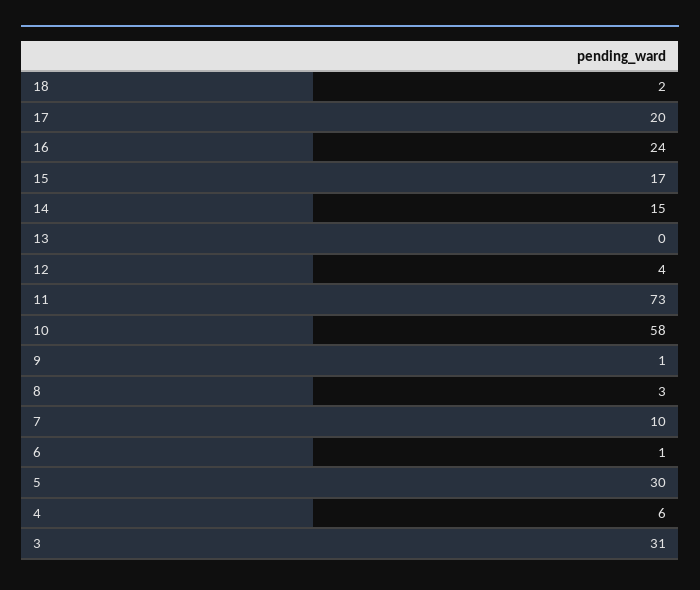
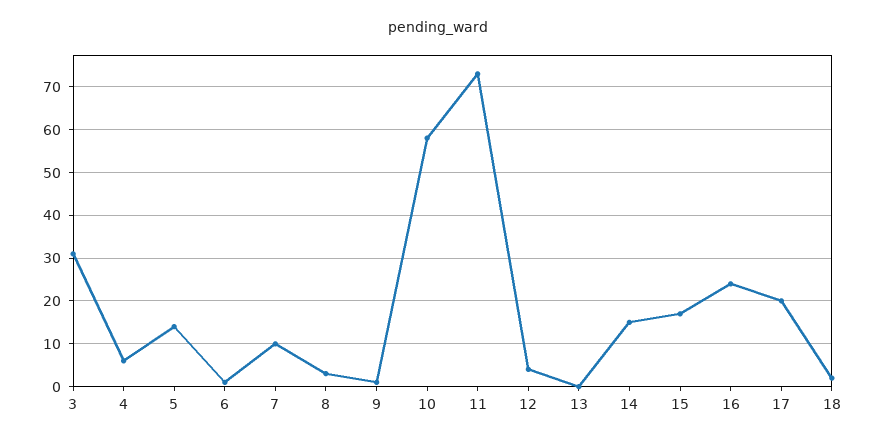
  {
    "18": 2,
    "17": 20,
    "16": 24,
    "15": 17,
    "14": 15,
    "13": 0,
    "12": 4,
    "11": 73,
    "10": 58,
    "9": 1,
    "8": 3,
    "7": 10,
    "6": 1,
-   "5": 30,
+   "5": 15,
    "4": 6,
    "3": 31
  }

